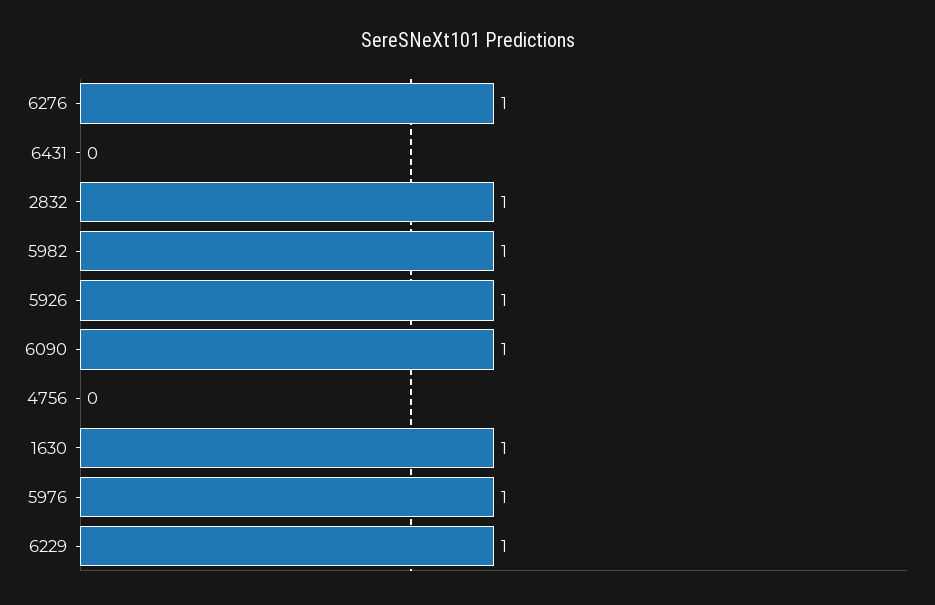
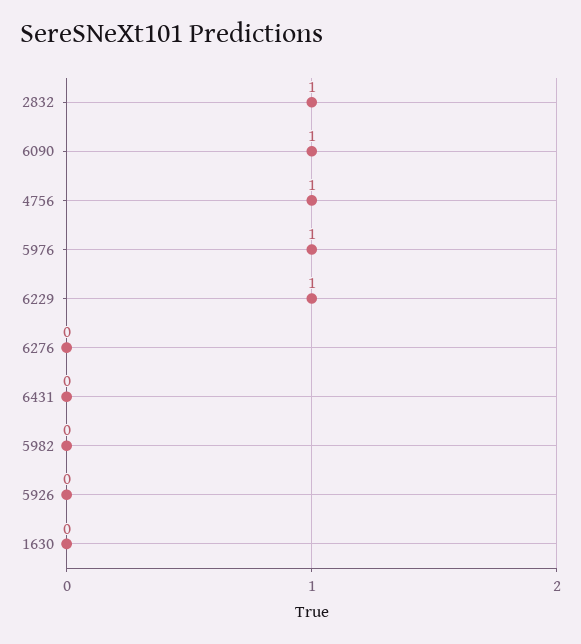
  {
-   "6276": 1,
+   "6276": 0,
    "6431": 0,
    "2832": 1,
-   "5982": 1,
+   "5982": 0,
-   "5926": 1,
+   "5926": 0,
    "6090": 1,
-   "4756": 0,
+   "4756": 1,
-   "1630": 1,
+   "1630": 0,
    "5976": 1,
    "6229": 1
  }

